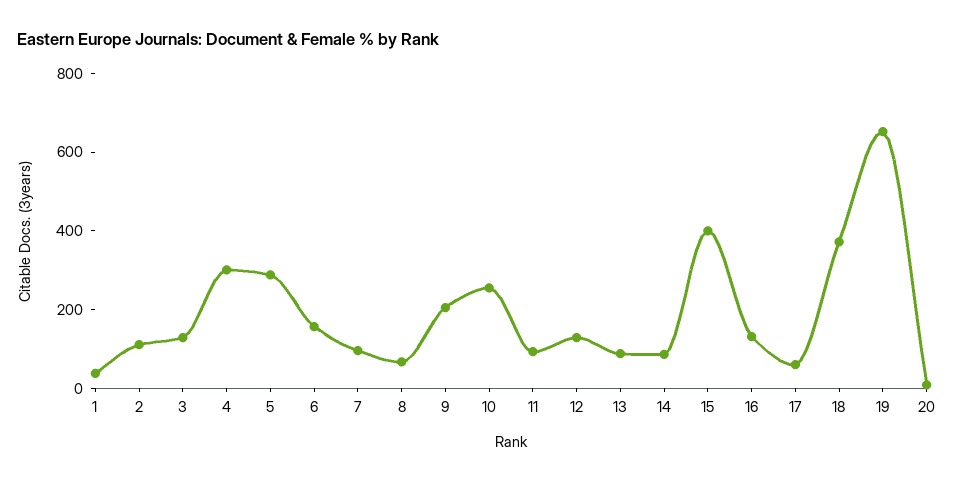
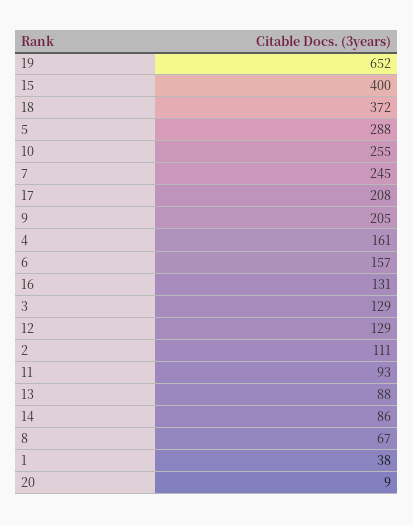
  {
    "1": 38,
    "2": 111,
    "3": 129,
-   "4": 300,
+   "4": 161,
    "5": 288,
    "6": 157,
-   "7": 100,
+   "7": 245,
    "8": 67,
    "9": 205,
    "10": 255,
    "11": 93,
    "12": 129,
    "13": 88,
    "14": 86,
    "15": 400,
    "16": 131,
-   "17": 50,
+   "17": 208,
    "18": 372,
    "19": 652,
    "20": 9
  }

